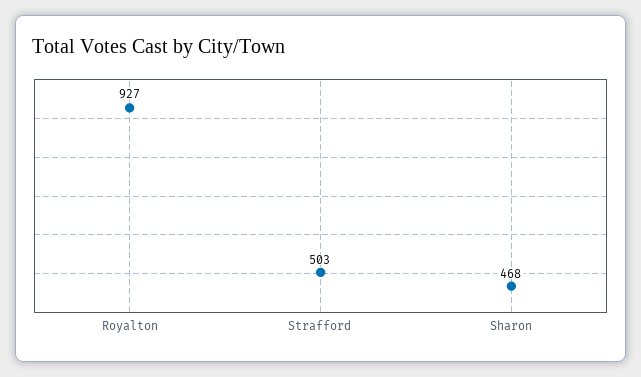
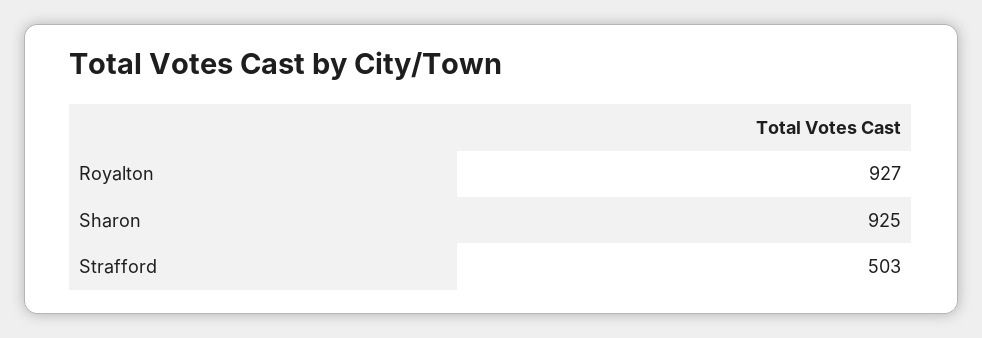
  {
    "Royalton": 927,
    "Strafford": 503,
-   "Sharon": 468
+   "Sharon": 925
  }

